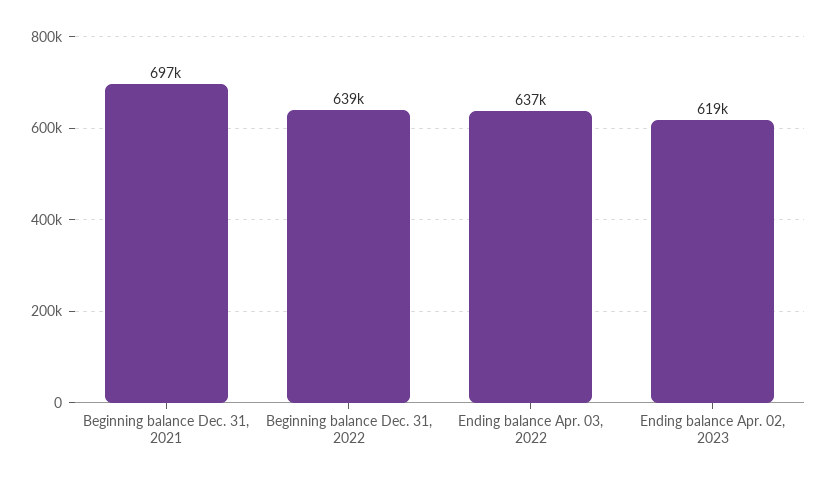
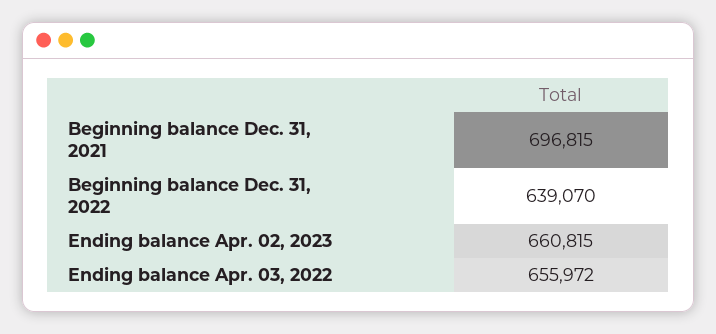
  {
    "Beginning balance Dec. 31, 2021": 696815,
    "Beginning balance Dec. 31, 2022": 639070,
-   "Ending balance Apr. 03, 2022": 637000,
+   "Ending balance Apr. 03, 2022": 655972,
-   "Ending balance Apr. 02, 2023": 619000
+   "Ending balance Apr. 02, 2023": 660815
  }

